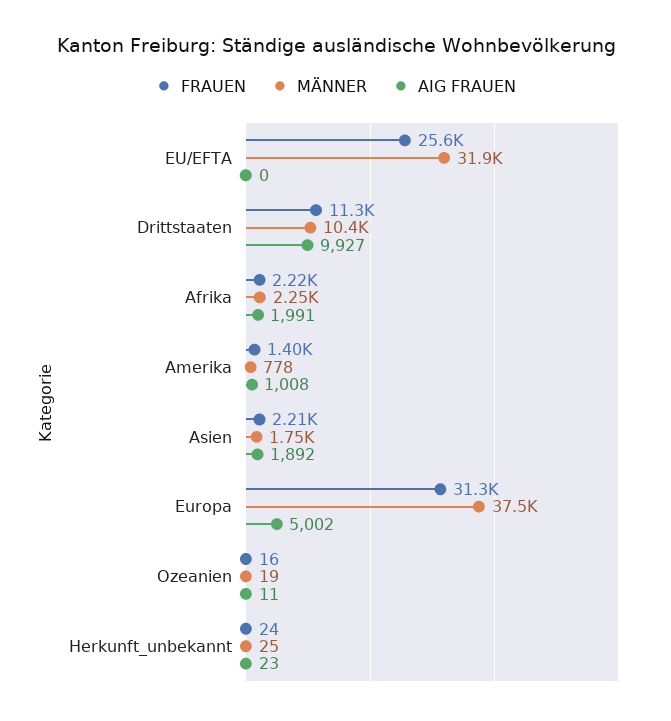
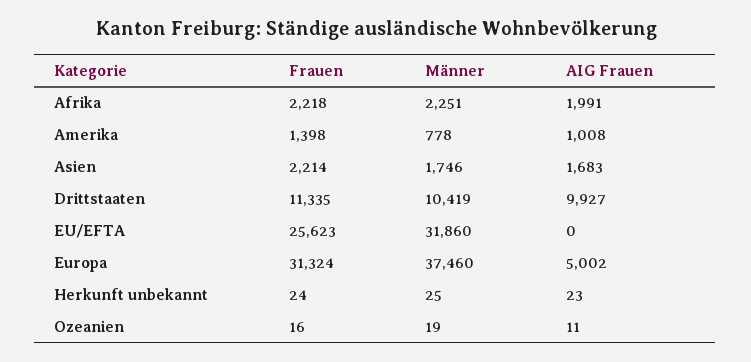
  {
    "FRAUEN": {
      "EU/EFTA": 25623,
      "Drittstaaten": 11335,
      "Afrika": 2218,
      "Amerika": 1398,
      "Asien": 2214,
      "Europa": 31324,
      "Ozeanien": 16,
      "Herkunft_unbekannt": 24
    },
    "MÄNNER": {
      "EU/EFTA": 31860,
      "Drittstaaten": 10419,
      "Afrika": 2251,
      "Amerika": 778,
      "Asien": 1746,
      "Europa": 37460,
      "Ozeanien": 19,
      "Herkunft_unbekannt": 25
    },
    "AIG FRAUEN": {
      "EU/EFTA": 0,
      "Drittstaaten": 9927,
      "Afrika": 1991,
      "Amerika": 1008,
-     "Asien": 1892,
+     "Asien": 1683,
      "Europa": 5002,
      "Ozeanien": 11,
      "Herkunft_unbekannt": 23
    }
  }

